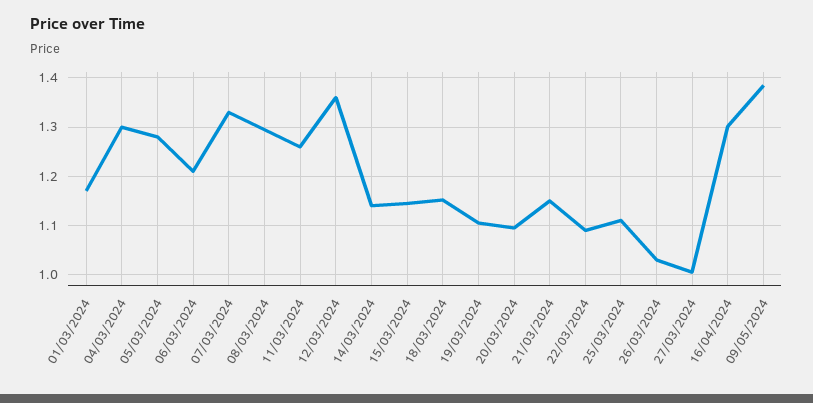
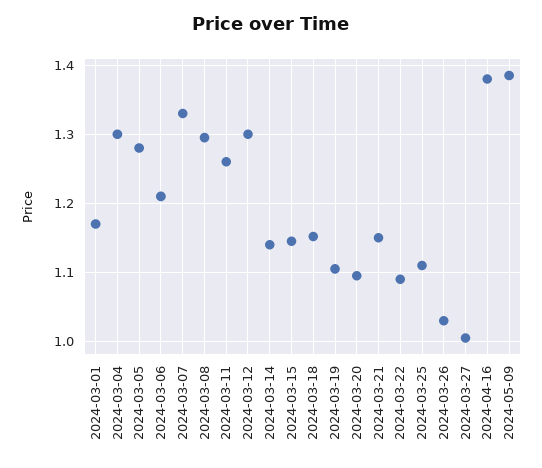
  {
    "01/03/2024": 1.17,
    "04/03/2024": 1.3,
    "05/03/2024": 1.28,
    "06/03/2024": 1.21,
    "07/03/2024": 1.33,
    "08/03/2024": 1.3,
    "11/03/2024": 1.26,
-   "12/03/2024": 1.36,
+   "12/03/2024": 1.3,
    "14/03/2024": 1.14,
    "15/03/2024": 1.15,
    "18/03/2024": 1.15,
    "19/03/2024": 1.11,
    "20/03/2024": 1.1,
    "21/03/2024": 1.15,
    "22/03/2024": 1.09,
    "25/03/2024": 1.11,
    "26/03/2024": 1.03,
    "27/03/2024": 1.01,
-   "16/04/2024": 1.3,
+   "16/04/2024": 1.38,
    "09/05/2024": 1.39
  }

